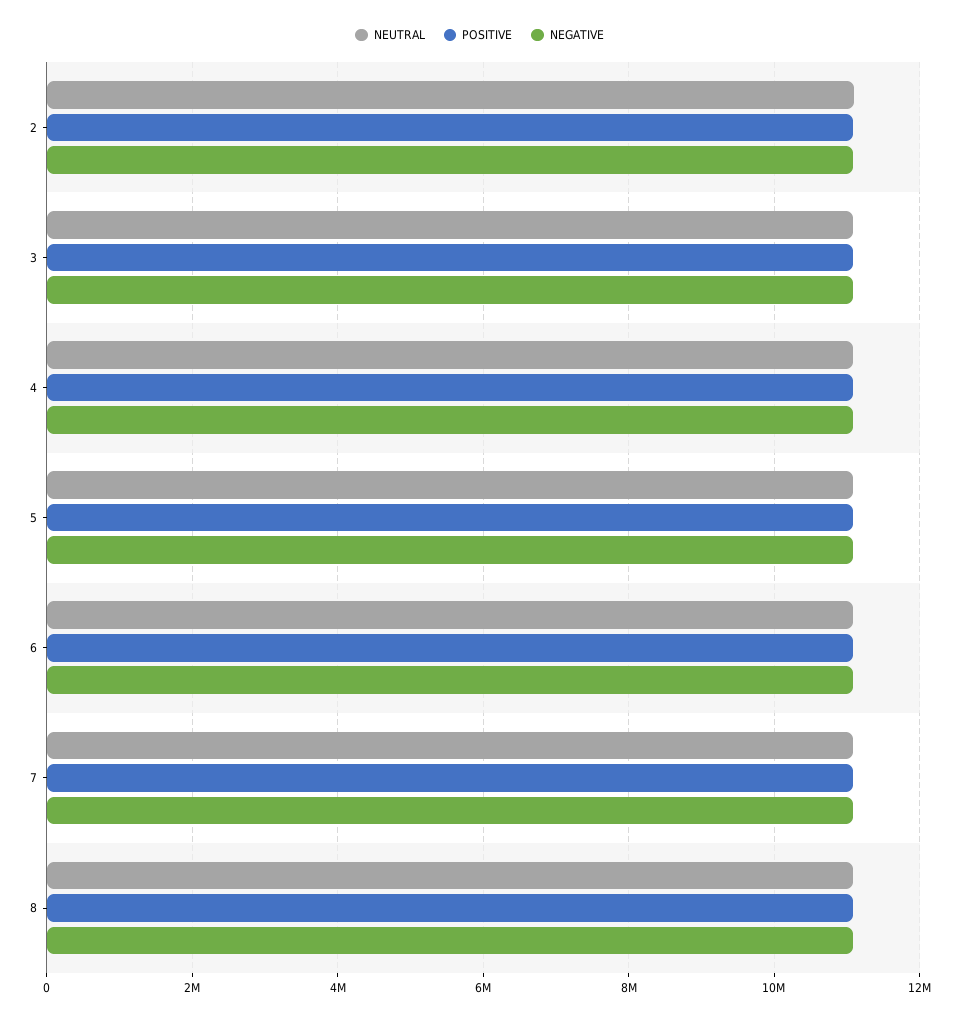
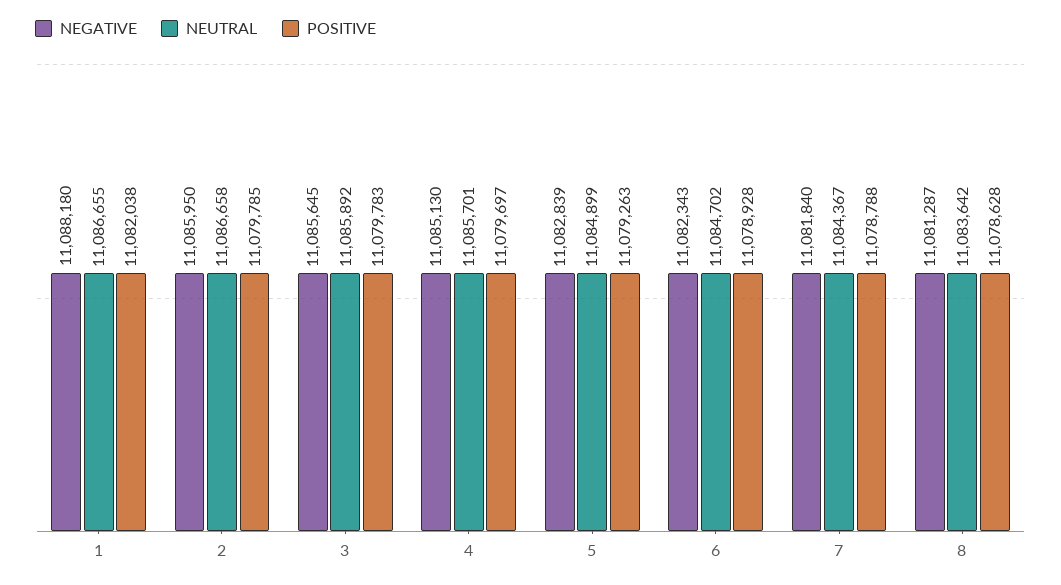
  {
    "NEUTRAL": {
      "2": 11086658,
      "3": 11085892,
      "4": 11085701,
      "5": 11084899,
      "6": 11084702,
      "7": 11084367,
-     "8": 11083642
+     "8": 11083642,
+     "1": 11086655
    },
    "POSITIVE": {
      "2": 11079785,
      "3": 11079783,
      "4": 11079697,
      "5": 11079263,
      "6": 11078928,
      "7": 11078788,
-     "8": 11078628
+     "8": 11078628,
+     "1": 11082038
    },
    "NEGATIVE": {
      "2": 11085950,
      "3": 11085645,
      "4": 11085130,
      "5": 11082839,
      "6": 11082343,
      "7": 11081840,
-     "8": 11081287
+     "8": 11081287,
+     "1": 11088180
    }
  }

